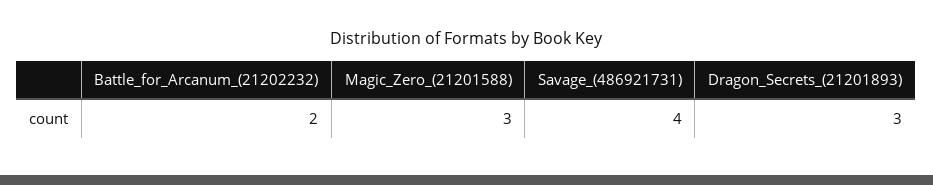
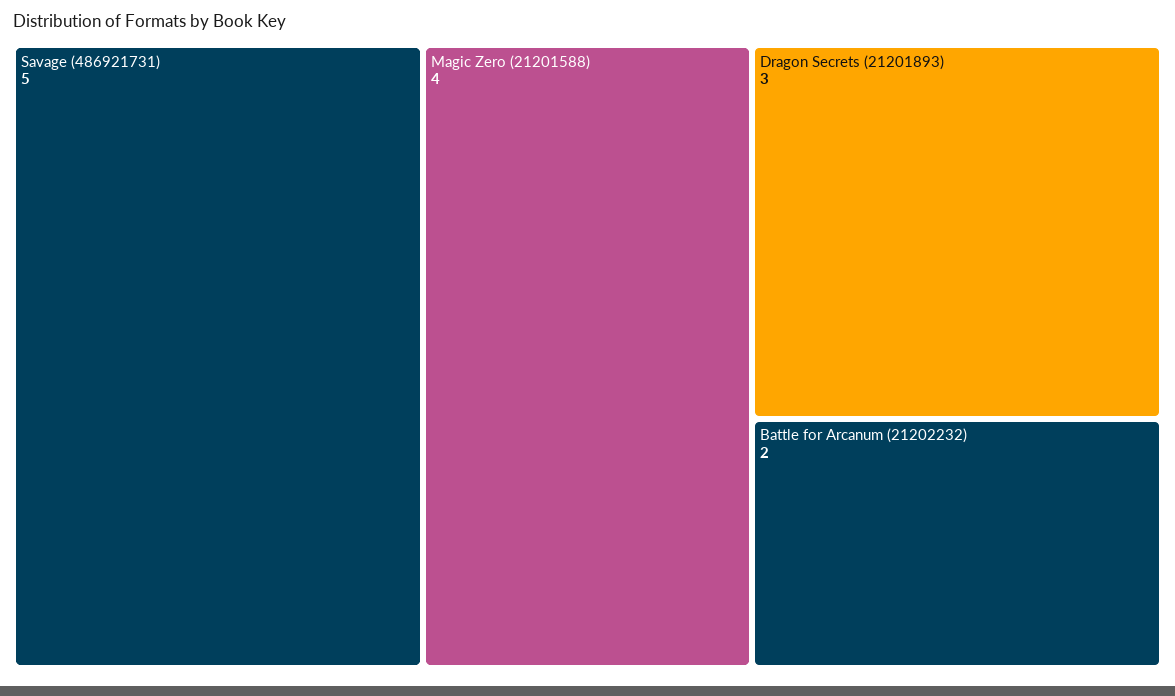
  {
    "Battle_for_Arcanum_(21202232)": 2,
-   "Magic_Zero_(21201588)": 3,
+   "Magic_Zero_(21201588)": 4,
-   "Savage_(486921731)": 4,
+   "Savage_(486921731)": 5,
    "Dragon_Secrets_(21201893)": 3
  }

